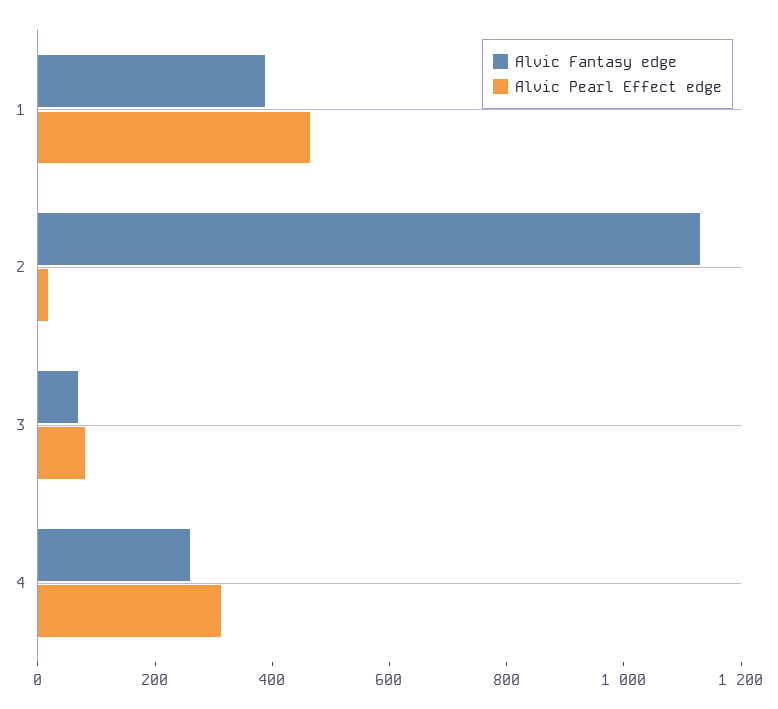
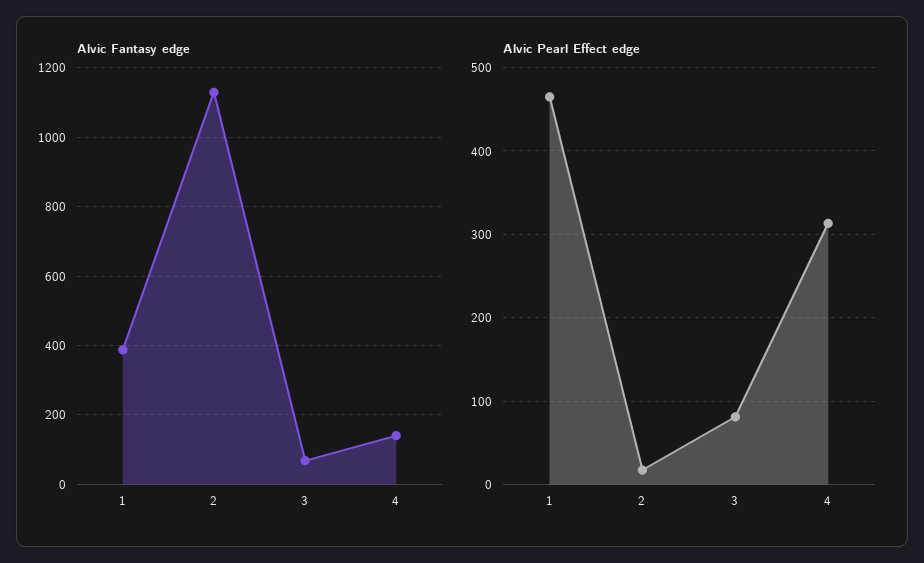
  {
    "Alvic Fantasy edge": {
      "1": 380,
      "2": 1120,
      "3": 60,
-     "4": 250
+     "4": 140
    },
    "Alvic Pearl Effect edge": {
      "1": 470,
      "2": 20,
      "3": 80,
      "4": 310
    }
  }

